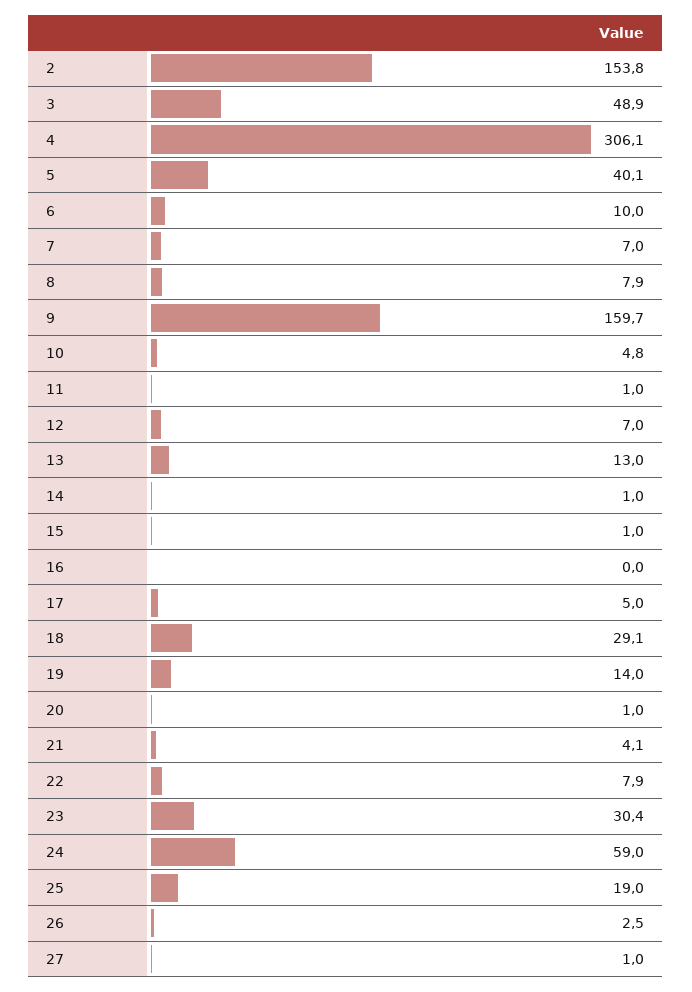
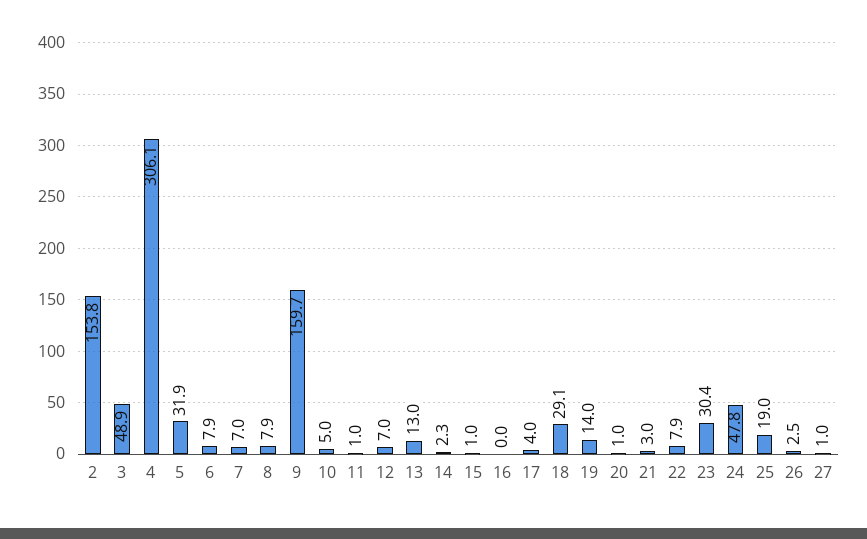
  {
    "2": 153.8,
    "3": 48.9,
    "4": 306.1,
-   "5": 40.1,
+   "5": 31.9,
-   "6": 10,
+   "6": 7.9,
    "7": 7,
    "8": 7.9,
    "9": 159.7,
-   "10": 4.8,
+   "10": 5,
    "11": 1,
    "12": 7,
    "13": 13,
-   "14": 1,
+   "14": 2.3,
    "15": 1,
    "16": 0,
-   "17": 5,
+   "17": 4,
    "18": 29.1,
    "19": 14,
    "20": 1,
-   "21": 4.1,
+   "21": 3,
    "22": 7.9,
    "23": 30.4,
-   "24": 59,
+   "24": 47.8,
    "25": 19,
    "26": 2.5,
    "27": 1
  }

